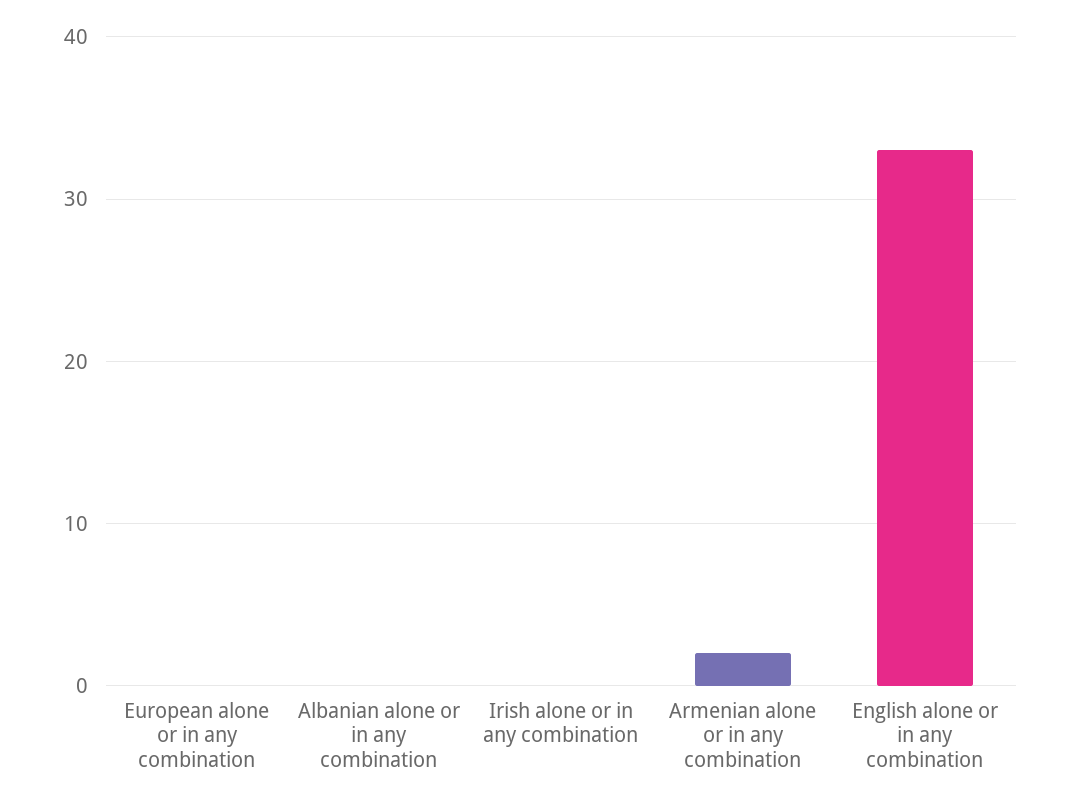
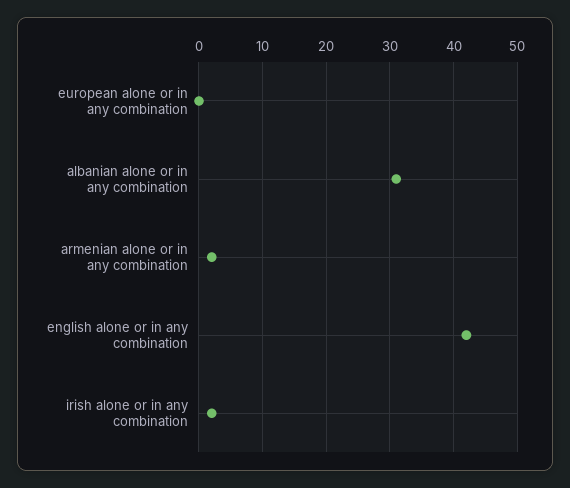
  {
    "European alone or in any combination": 0,
-   "Albanian alone or in any combination": 0,
+   "Albanian alone or in any combination": 31,
-   "Irish alone or in any combination": 0,
+   "Irish alone or in any combination": 2,
    "Armenian alone or in any combination": 2,
-   "English alone or in any combination": 33
+   "English alone or in any combination": 42
  }

